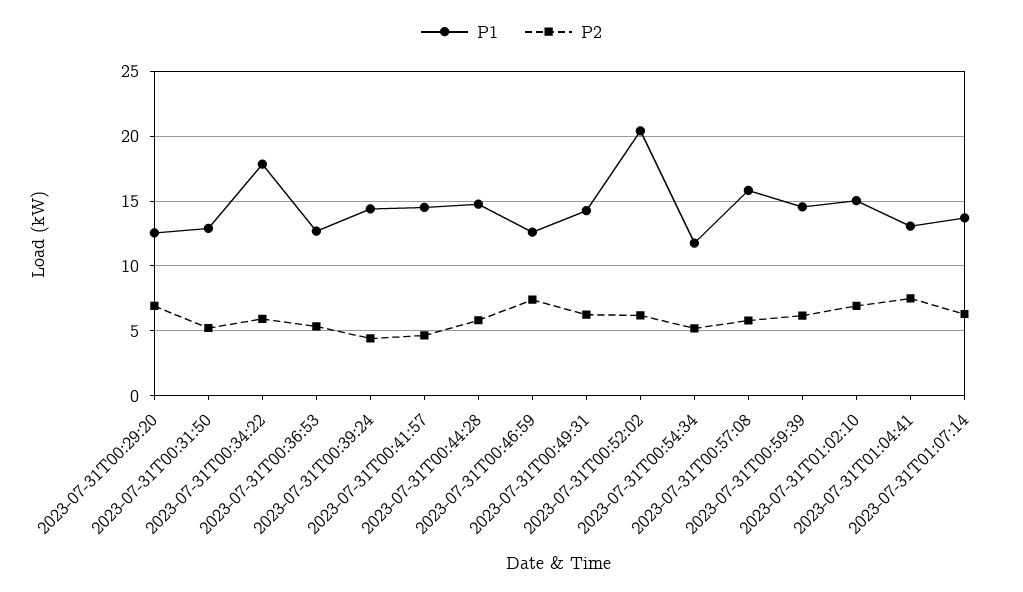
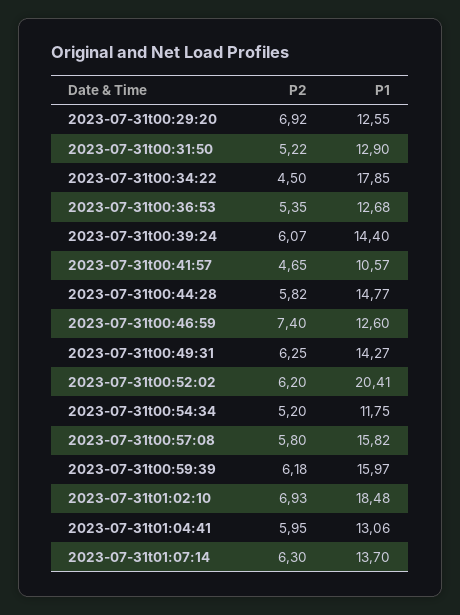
  {
    "P1": {
      "2023-07-31T00:29:20": 12.55,
      "2023-07-31T00:31:50": 12.9,
      "2023-07-31T00:34:22": 17.85,
      "2023-07-31T00:36:53": 12.68,
      "2023-07-31T00:39:24": 14.4,
-     "2023-07-31T00:41:57": 14.5,
+     "2023-07-31T00:41:57": 10.57,
      "2023-07-31T00:44:28": 14.77,
      "2023-07-31T00:46:59": 12.6,
      "2023-07-31T00:49:31": 14.27,
      "2023-07-31T00:52:02": 20.41,
      "2023-07-31T00:54:34": 11.75,
      "2023-07-31T00:57:08": 15.82,
-     "2023-07-31T00:59:39": 14.5,
+     "2023-07-31T00:59:39": 15.97,
-     "2023-07-31T01:02:10": 15,
+     "2023-07-31T01:02:10": 18.48,
      "2023-07-31T01:04:41": 13.06,
      "2023-07-31T01:07:14": 13.7
    },
    "P2": {
      "2023-07-31T00:29:20": 6.92,
      "2023-07-31T00:31:50": 5.22,
-     "2023-07-31T00:34:22": 6,
+     "2023-07-31T00:34:22": 4.5,
      "2023-07-31T00:36:53": 5.35,
-     "2023-07-31T00:39:24": 4.5,
+     "2023-07-31T00:39:24": 6.07,
      "2023-07-31T00:41:57": 4.65,
      "2023-07-31T00:44:28": 5.82,
      "2023-07-31T00:46:59": 7.4,
      "2023-07-31T00:49:31": 6.25,
      "2023-07-31T00:52:02": 6.2,
      "2023-07-31T00:54:34": 5.2,
      "2023-07-31T00:57:08": 5.8,
      "2023-07-31T00:59:39": 6.18,
      "2023-07-31T01:02:10": 6.93,
-     "2023-07-31T01:04:41": 7.5,
+     "2023-07-31T01:04:41": 5.95,
      "2023-07-31T01:07:14": 6.3
    }
  }

